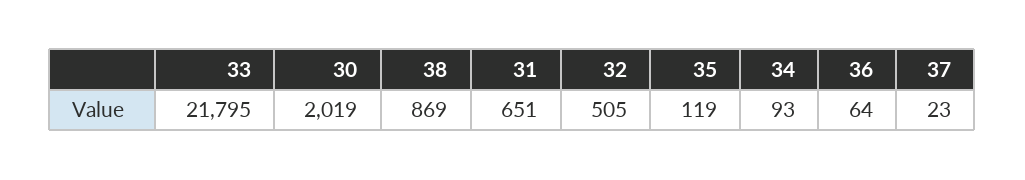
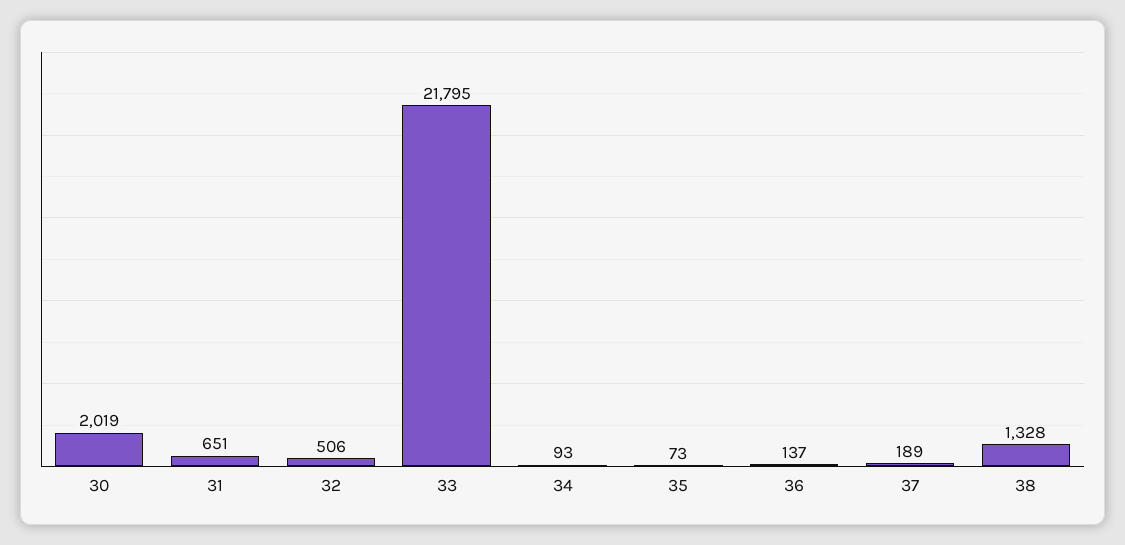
  {
    "33": 21795,
    "30": 2019,
-   "38": 869,
+   "38": 1328,
    "31": 651,
-   "32": 505,
+   "32": 506,
-   "35": 119,
+   "35": 73,
    "34": 93,
-   "36": 64,
+   "36": 137,
-   "37": 23
+   "37": 189
  }

